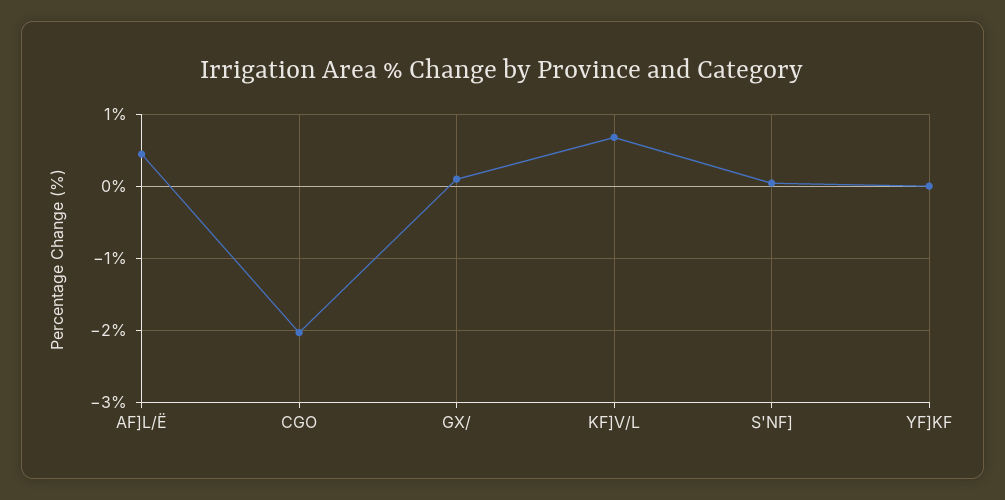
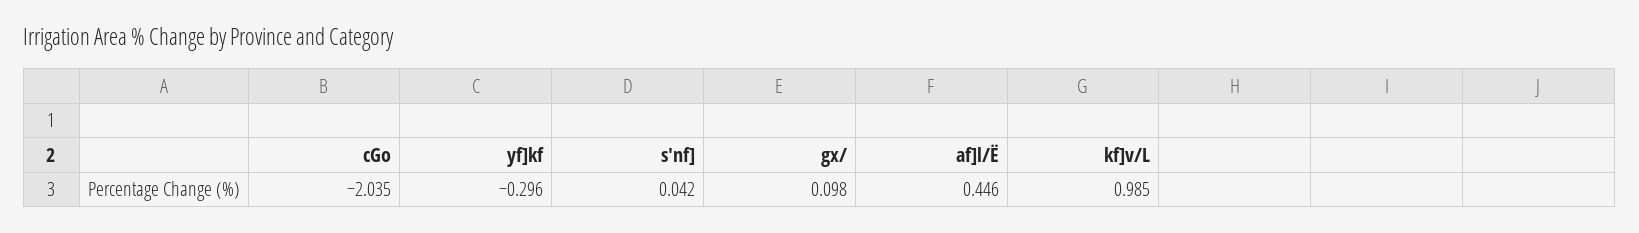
  {
    "AF]L/Ë": 0.446,
    "CGO": -2.035,
    "GX/": 0.098,
-   "KF]V/L": 0.7,
+   "KF]V/L": 0.985,
    "S'NF]": 0.042,
-   "YF]KF": 0
+   "YF]KF": -0.296
  }

